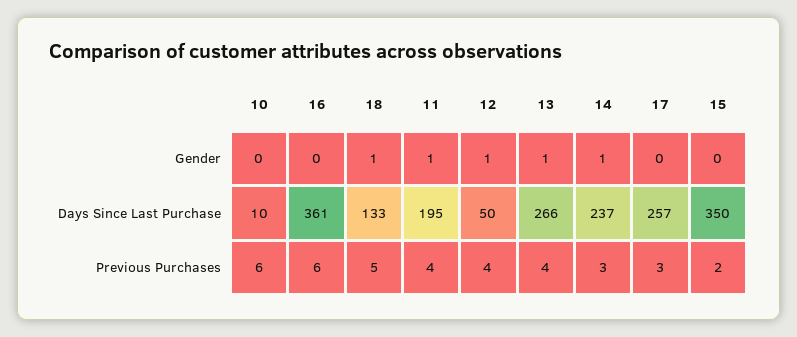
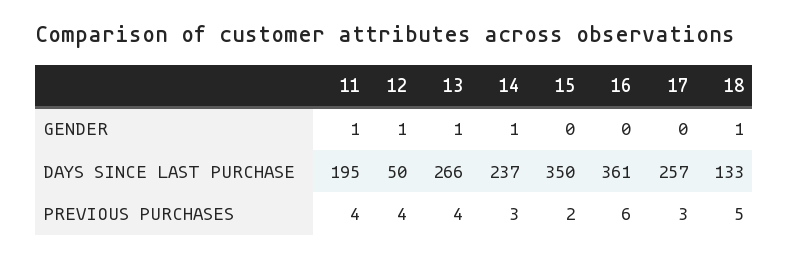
  {
-   "10": {
-     "Gender": 0,
-     "Days Since Last Purchase": 10,
-     "Previous Purchases": 6
-   },
    "16": {
      "Gender": 0,
      "Days Since Last Purchase": 361,
      "Previous Purchases": 6
    },
    "18": {
      "Gender": 1,
      "Days Since Last Purchase": 133,
      "Previous Purchases": 5
    },
    "11": {
      "Gender": 1,
      "Days Since Last Purchase": 195,
      "Previous Purchases": 4
    },
    "12": {
      "Gender": 1,
      "Days Since Last Purchase": 50,
      "Previous Purchases": 4
    },
    "13": {
      "Gender": 1,
      "Days Since Last Purchase": 266,
      "Previous Purchases": 4
    },
    "14": {
      "Gender": 1,
      "Days Since Last Purchase": 237,
      "Previous Purchases": 3
    },
    "17": {
      "Gender": 0,
      "Days Since Last Purchase": 257,
      "Previous Purchases": 3
    },
    "15": {
      "Gender": 0,
      "Days Since Last Purchase": 350,
      "Previous Purchases": 2
    }
  }

